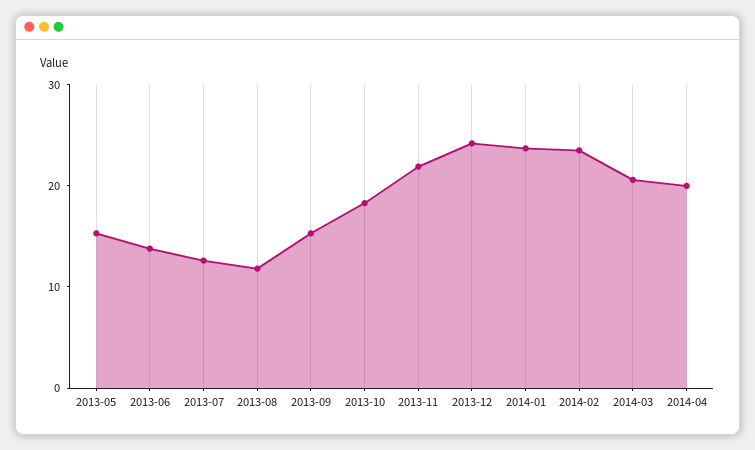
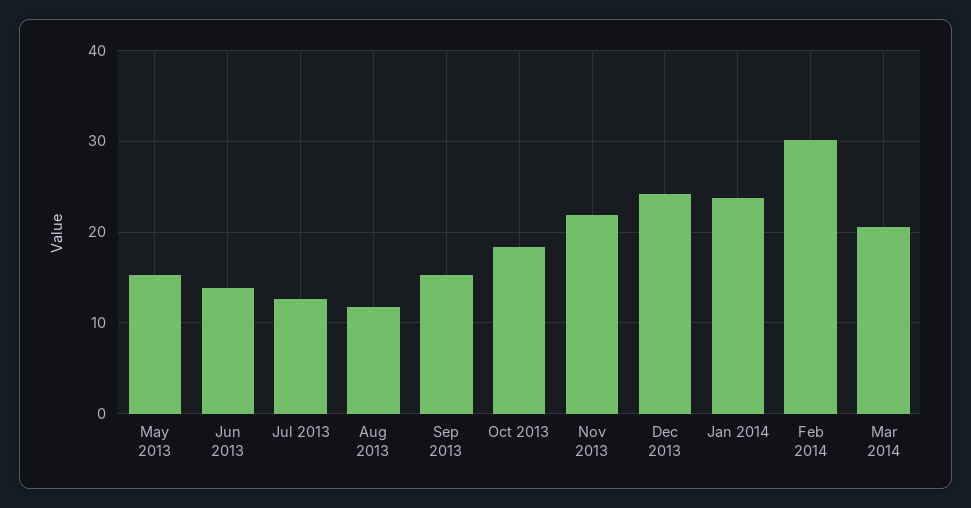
  {
    "2013-05": 15,
    "2013-06": 14,
    "2013-07": 13,
    "2013-08": 12,
    "2013-09": 15,
    "2013-10": 18,
    "2013-11": 22,
    "2013-12": 24,
    "2014-01": 24,
-   "2014-02": 24,
+   "2014-02": 30,
-   "2014-03": 21,
+   "2014-03": 21
-   "2014-04": 20
  }

